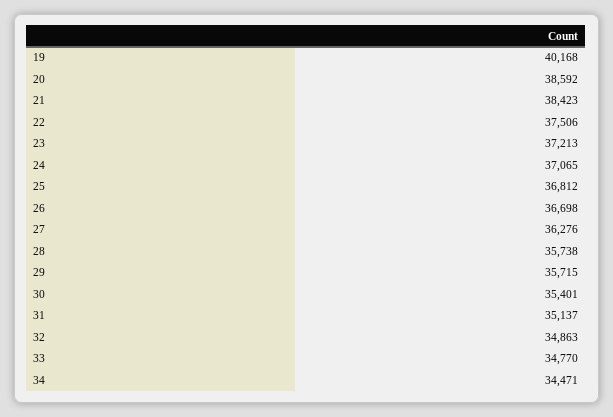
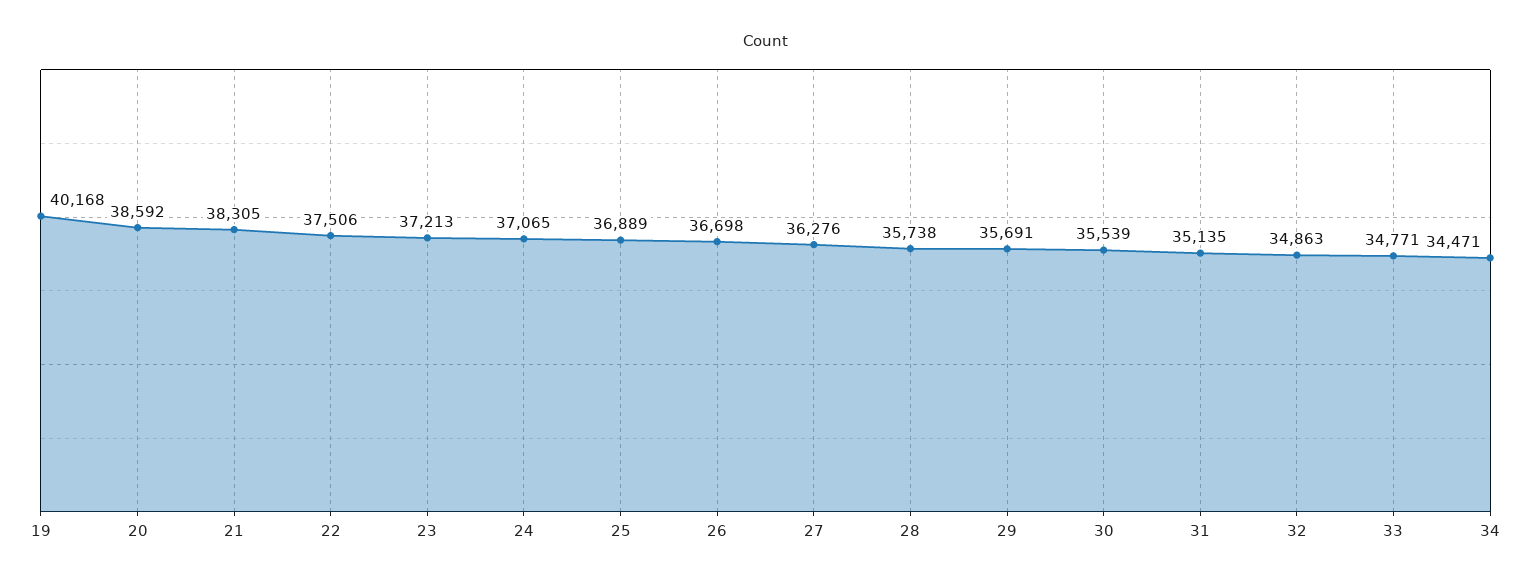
  {
    "19": 40168,
    "20": 38592,
-   "21": 38423,
+   "21": 38305,
    "22": 37506,
    "23": 37213,
    "24": 37065,
-   "25": 36812,
+   "25": 36889,
    "26": 36698,
    "27": 36276,
    "28": 35738,
-   "29": 35715,
+   "29": 35691,
-   "30": 35401,
+   "30": 35539,
-   "31": 35137,
+   "31": 35135,
    "32": 34863,
-   "33": 34770,
+   "33": 34771,
    "34": 34471
  }

